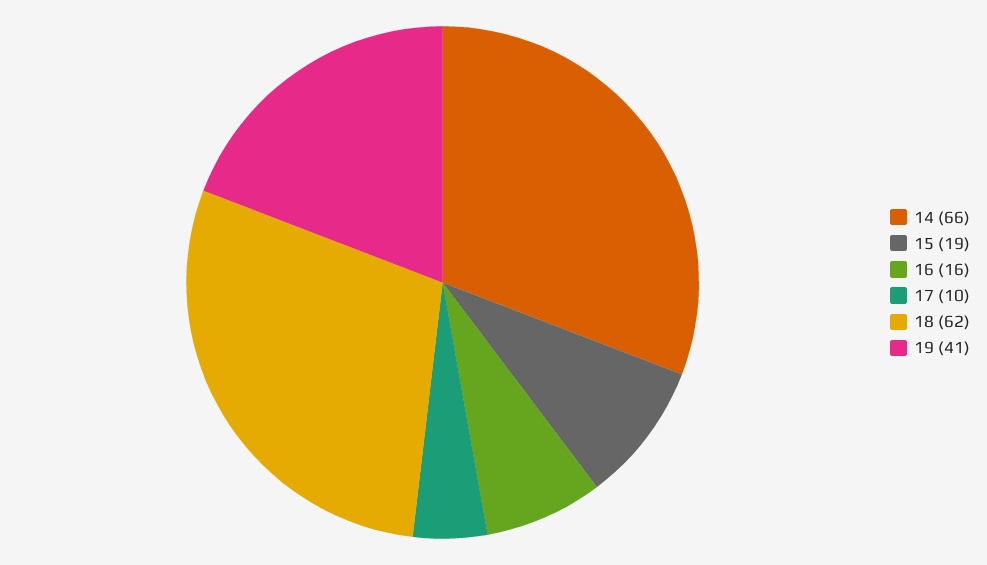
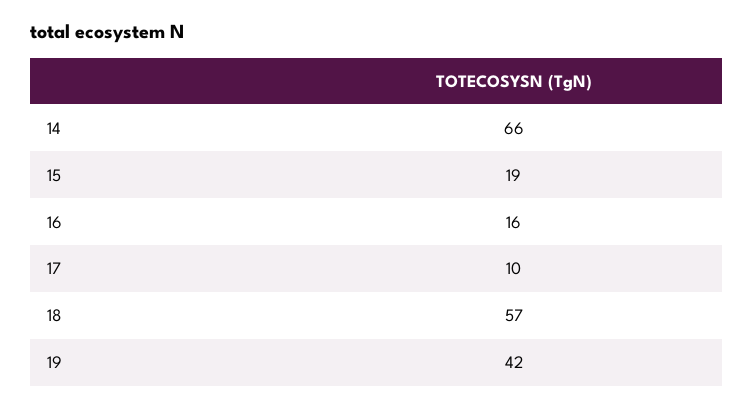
  {
    "14": 66,
    "15": 19,
    "16": 16,
    "17": 10,
-   "18": 62,
+   "18": 57,
-   "19": 41
+   "19": 42
  }

